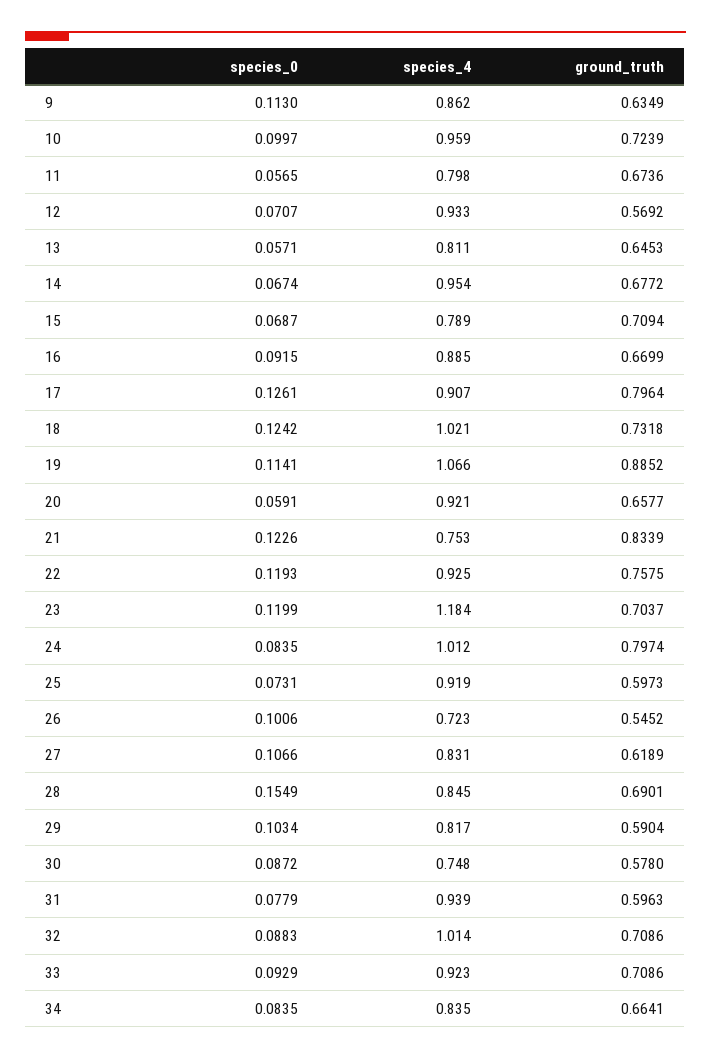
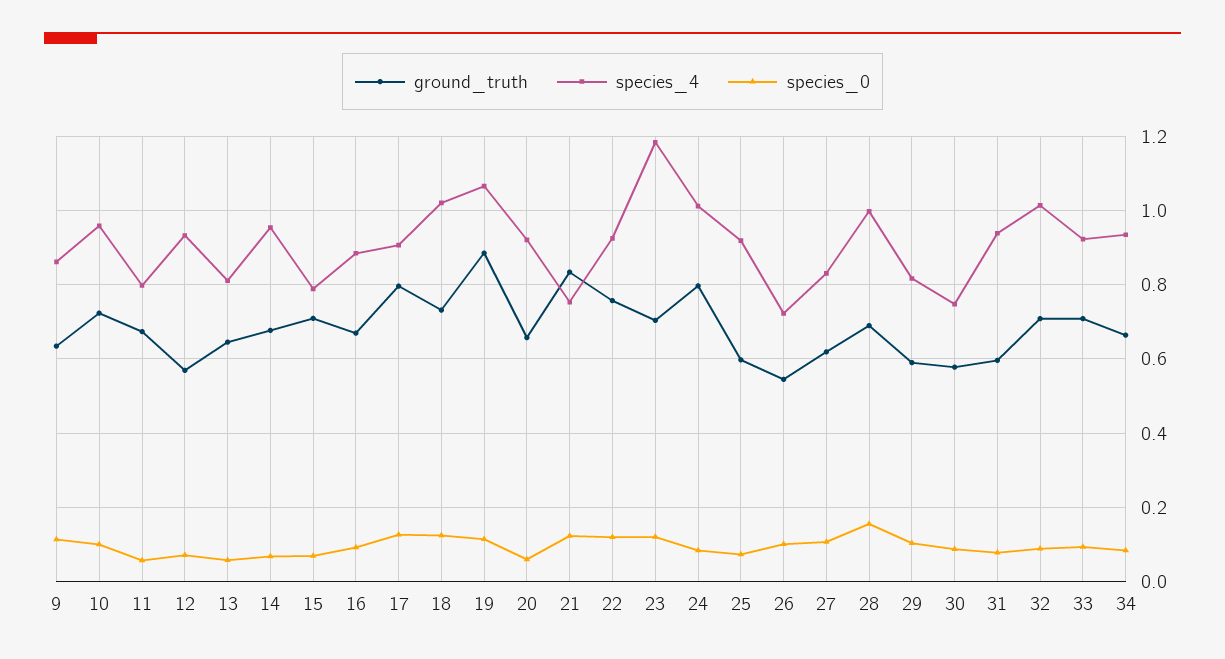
  {
    "species_0": {
      "9": 0.113,
      "10": 0.0997,
      "11": 0.0565,
      "12": 0.0707,
      "13": 0.0571,
      "14": 0.0674,
      "15": 0.0687,
      "16": 0.0915,
      "17": 0.1261,
      "18": 0.1242,
      "19": 0.1141,
      "20": 0.0591,
      "21": 0.1226,
      "22": 0.1193,
      "23": 0.1199,
      "24": 0.0835,
      "25": 0.0731,
      "26": 0.1006,
      "27": 0.1066,
      "28": 0.1549,
      "29": 0.1034,
      "30": 0.0872,
      "31": 0.0779,
      "32": 0.0883,
      "33": 0.0929,
      "34": 0.0835
    },
    "species_4": {
      "9": 0.862,
      "10": 0.959,
      "11": 0.798,
      "12": 0.933,
      "13": 0.811,
      "14": 0.954,
      "15": 0.789,
      "16": 0.885,
      "17": 0.907,
      "18": 1.021,
      "19": 1.066,
      "20": 0.921,
      "21": 0.753,
      "22": 0.925,
      "23": 1.184,
      "24": 1.012,
      "25": 0.919,
      "26": 0.723,
      "27": 0.831,
-     "28": 0.845,
+     "28": 1,
      "29": 0.817,
      "30": 0.748,
      "31": 0.939,
      "32": 1.014,
      "33": 0.923,
-     "34": 0.835
+     "34": 0.94
    },
    "ground_truth": {
      "9": 0.6349,
      "10": 0.7239,
      "11": 0.6736,
      "12": 0.5692,
      "13": 0.6453,
      "14": 0.6772,
      "15": 0.7094,
      "16": 0.6699,
      "17": 0.7964,
      "18": 0.7318,
      "19": 0.8852,
      "20": 0.6577,
      "21": 0.8339,
      "22": 0.7575,
      "23": 0.7037,
      "24": 0.7974,
      "25": 0.5973,
      "26": 0.5452,
      "27": 0.6189,
      "28": 0.6901,
      "29": 0.5904,
      "30": 0.578,
      "31": 0.5963,
      "32": 0.7086,
      "33": 0.7086,
      "34": 0.6641
    }
  }

